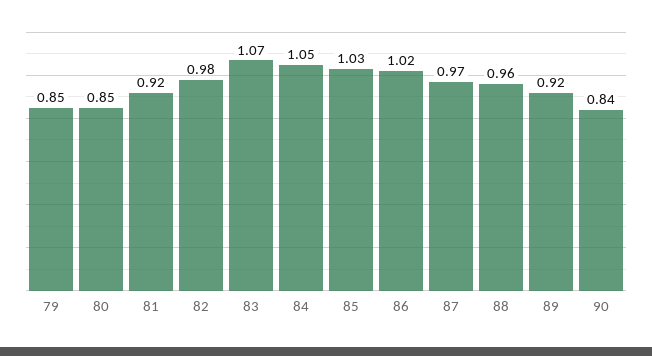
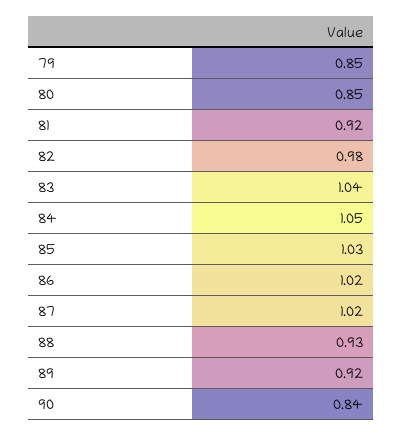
  {
    "79": 0.85,
    "80": 0.85,
    "81": 0.92,
    "82": 0.98,
-   "83": 1.07,
+   "83": 1.04,
    "84": 1.05,
    "85": 1.03,
    "86": 1.02,
-   "87": 0.97,
+   "87": 1.02,
-   "88": 0.96,
+   "88": 0.93,
    "89": 0.92,
    "90": 0.84
  }

